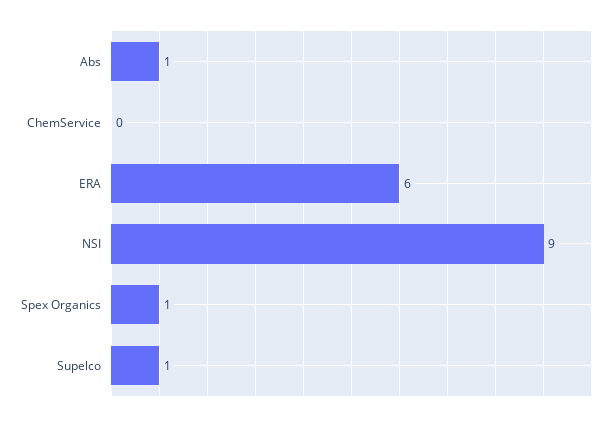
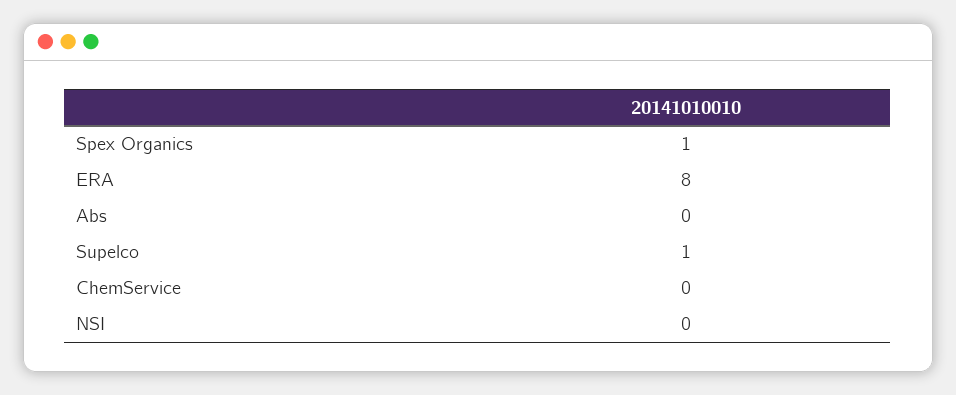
  {
-   "Abs": 1,
+   "Abs": 0,
    "ChemService": 0,
-   "ERA": 6,
+   "ERA": 8,
-   "NSI": 9,
+   "NSI": 0,
    "Spex Organics": 1,
    "Supelco": 1
  }

